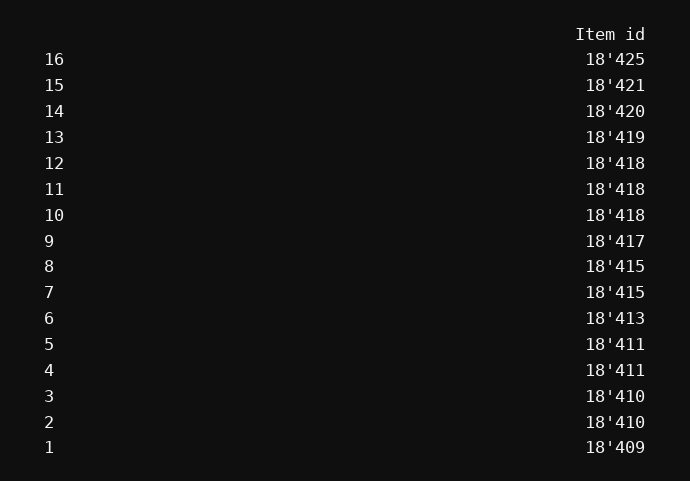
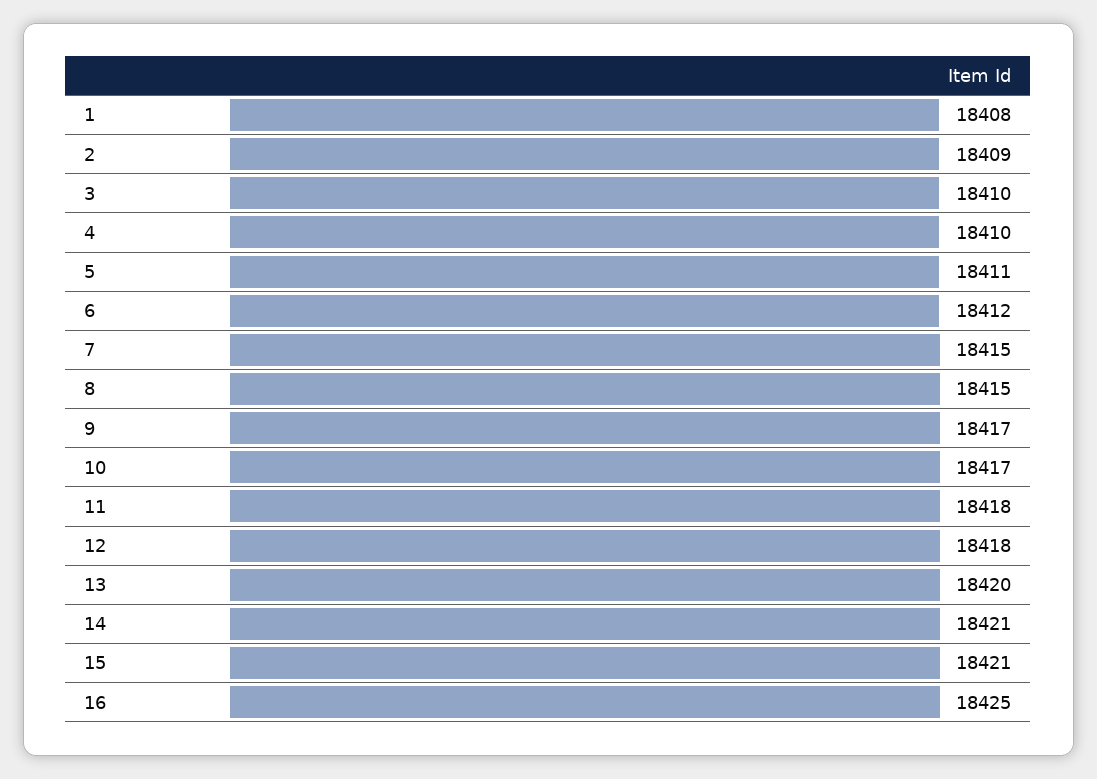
  {
    "16": 18425,
    "15": 18421,
-   "14": 18420,
+   "14": 18421,
-   "13": 18419,
+   "13": 18420,
    "12": 18418,
    "11": 18418,
-   "10": 18418,
+   "10": 18417,
    "9": 18417,
    "8": 18415,
    "7": 18415,
-   "6": 18413,
+   "6": 18412,
    "5": 18411,
-   "4": 18411,
+   "4": 18410,
    "3": 18410,
-   "2": 18410,
+   "2": 18409,
-   "1": 18409
+   "1": 18408
  }

